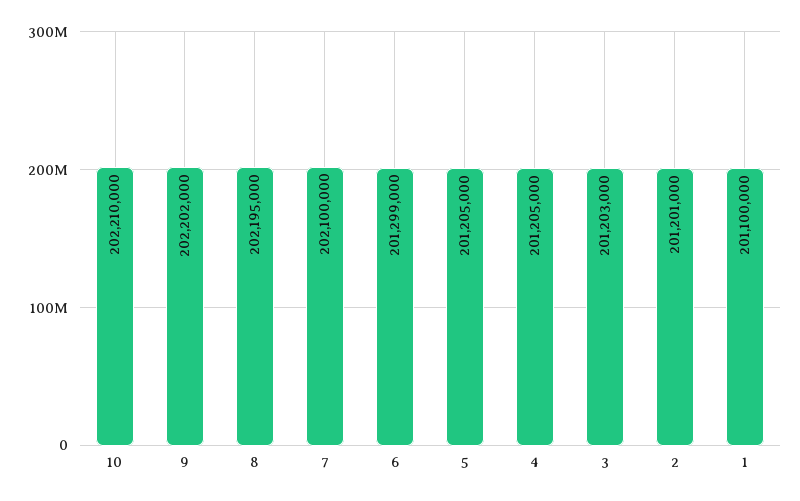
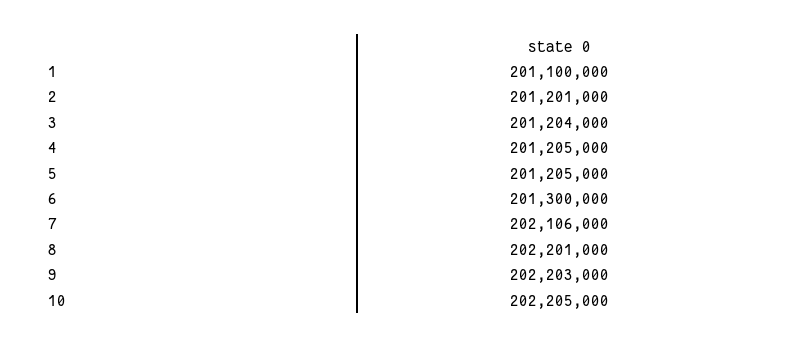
  {
-   "10": 202210000,
+   "10": 202205000,
-   "9": 202202000,
+   "9": 202203000,
-   "8": 202195000,
+   "8": 202201000,
-   "7": 202100000,
+   "7": 202106000,
-   "6": 201299000,
+   "6": 201300000,
    "5": 201205000,
    "4": 201205000,
-   "3": 201203000,
+   "3": 201204000,
    "2": 201201000,
    "1": 201100000
  }

